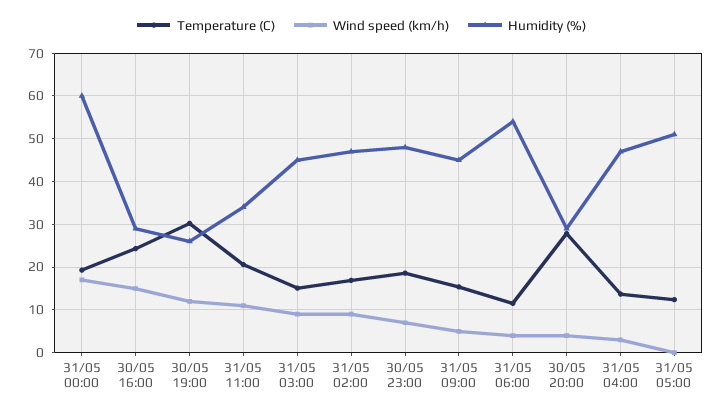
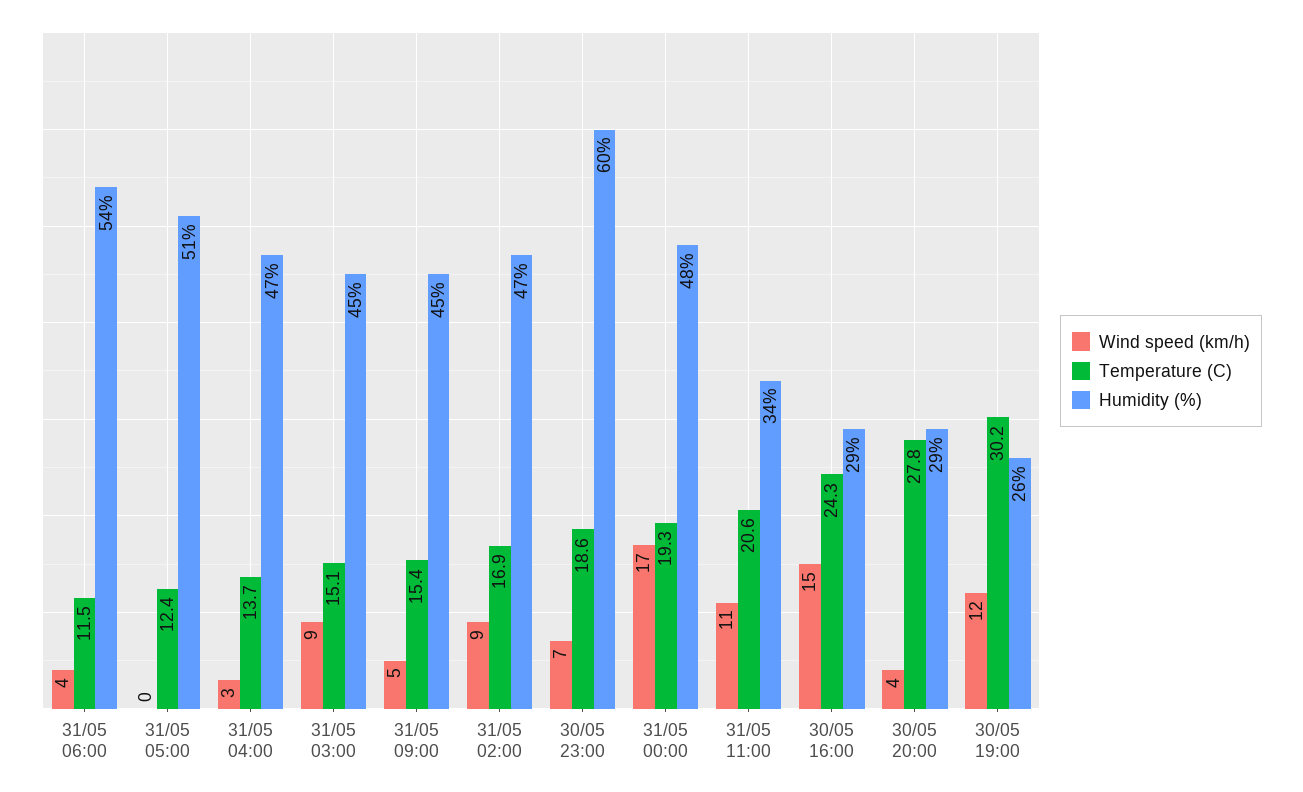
  {
    "Temperature (C)": {
      "31/05 00:00": 19.3,
      "30/05 16:00": 24.3,
      "30/05 19:00": 30.2,
      "31/05 11:00": 20.6,
      "31/05 03:00": 15.1,
      "31/05 02:00": 16.9,
      "30/05 23:00": 18.6,
      "31/05 09:00": 15.4,
      "31/05 06:00": 11.5,
      "30/05 20:00": 27.8,
      "31/05 04:00": 13.7,
      "31/05 05:00": 12.4
    },
    "Wind speed (km/h)": {
      "31/05 00:00": 17,
      "30/05 16:00": 15,
      "30/05 19:00": 12,
      "31/05 11:00": 11,
      "31/05 03:00": 9,
      "31/05 02:00": 9,
      "30/05 23:00": 7,
      "31/05 09:00": 5,
      "31/05 06:00": 4,
      "30/05 20:00": 4,
      "31/05 04:00": 3,
      "31/05 05:00": 0
    },
    "Humidity (%)": {
-     "31/05 00:00": 60,
+     "31/05 00:00": 48,
      "30/05 16:00": 29,
      "30/05 19:00": 26,
      "31/05 11:00": 34,
      "31/05 03:00": 45,
      "31/05 02:00": 47,
-     "30/05 23:00": 48,
+     "30/05 23:00": 60,
      "31/05 09:00": 45,
      "31/05 06:00": 54,
      "30/05 20:00": 29,
      "31/05 04:00": 47,
      "31/05 05:00": 51
    }
  }

